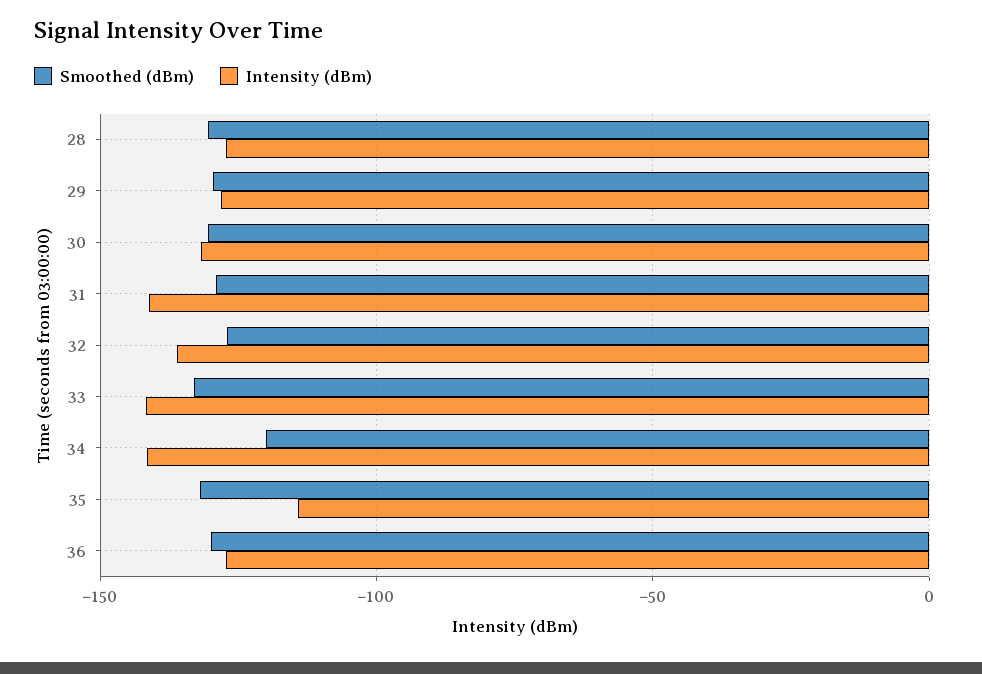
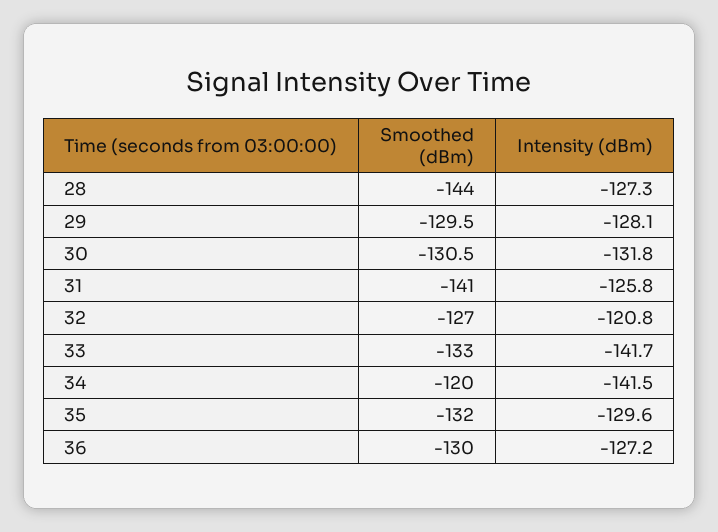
  {
    "Smoothed (dBm)": {
-     "28": -130,
+     "28": -144,
      "29": -129.5,
      "30": -130.5,
-     "31": -130,
+     "31": -141,
      "32": -127,
      "33": -133,
      "34": -120,
      "35": -132,
      "36": -130
    },
    "Intensity (dBm)": {
      "28": -127.3,
      "29": -128.1,
      "30": -131.8,
-     "31": -140,
+     "31": -125.8,
-     "32": -135,
+     "32": -120.8,
      "33": -141.7,
      "34": -141.5,
-     "35": -115,
+     "35": -129.6,
      "36": -127.2
    }
  }

